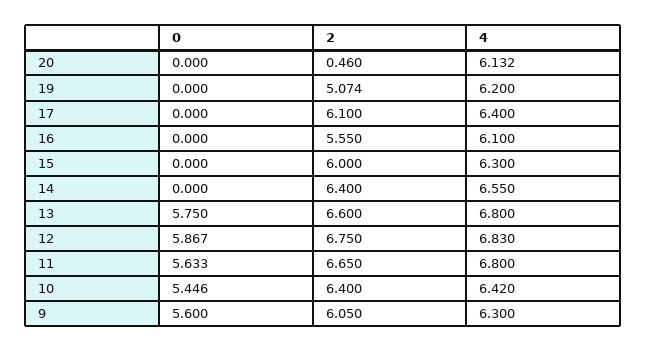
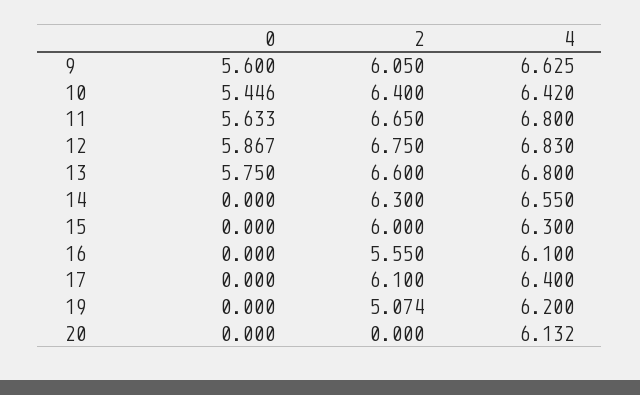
  {
    "0": {
      "20": 0,
      "19": 0,
      "17": 0,
      "16": 0,
      "15": 0,
      "14": 0,
      "13": 5.75,
      "12": 5.867,
      "11": 5.633,
      "10": 5.446,
      "9": 5.6
    },
    "2": {
-     "20": 0.46,
+     "20": 0,
      "19": 5.074,
      "17": 6.1,
      "16": 5.55,
      "15": 6,
-     "14": 6.4,
+     "14": 6.3,
      "13": 6.6,
      "12": 6.75,
      "11": 6.65,
      "10": 6.4,
      "9": 6.05
    },
    "4": {
      "20": 6.132,
      "19": 6.2,
      "17": 6.4,
      "16": 6.1,
      "15": 6.3,
      "14": 6.55,
      "13": 6.8,
      "12": 6.83,
      "11": 6.8,
      "10": 6.42,
-     "9": 6.3
+     "9": 6.625
    }
  }

